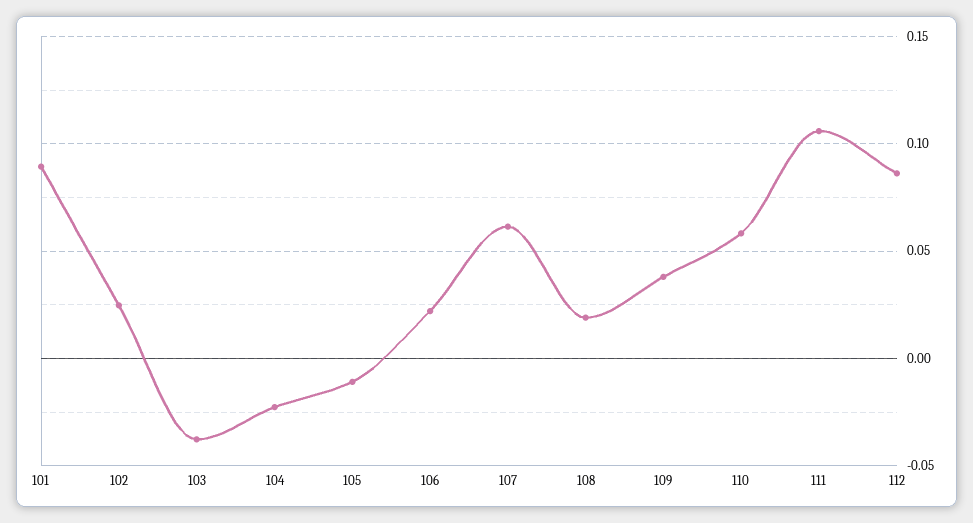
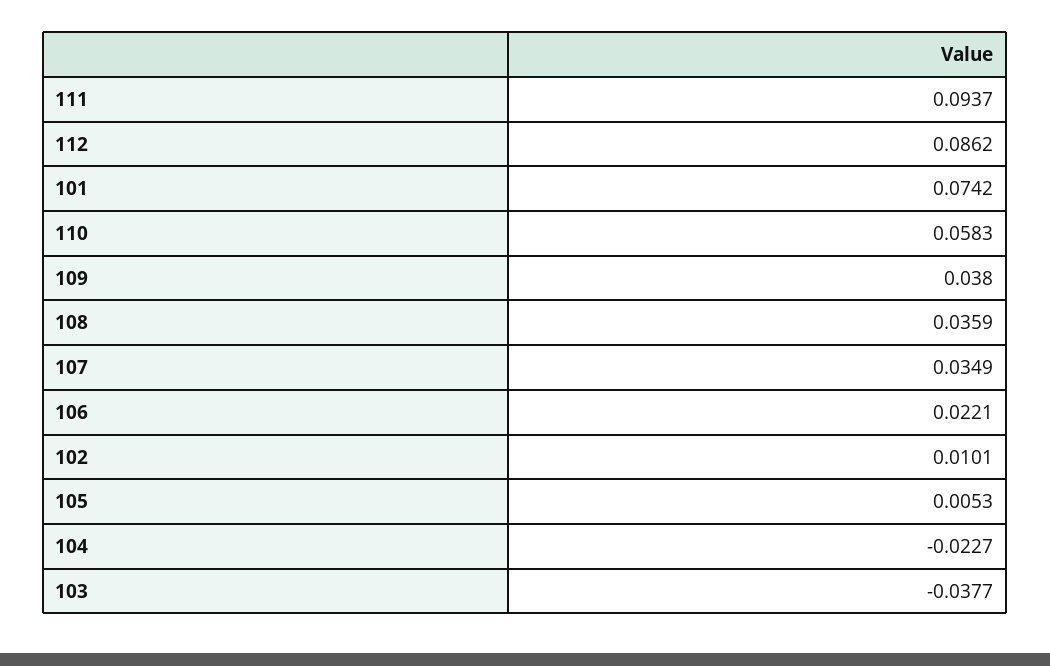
  {
-   "101": 0.09,
+   "101": 0.0742,
-   "102": 0.025,
+   "102": 0.0101,
    "103": -0.0377,
    "104": -0.0227,
-   "105": -0.01,
+   "105": 0.0053,
    "106": 0.0221,
-   "107": 0.06,
+   "107": 0.0349,
-   "108": 0.02,
+   "108": 0.0359,
    "109": 0.038,
    "110": 0.0583,
-   "111": 0.105,
+   "111": 0.0937,
    "112": 0.0862
  }

